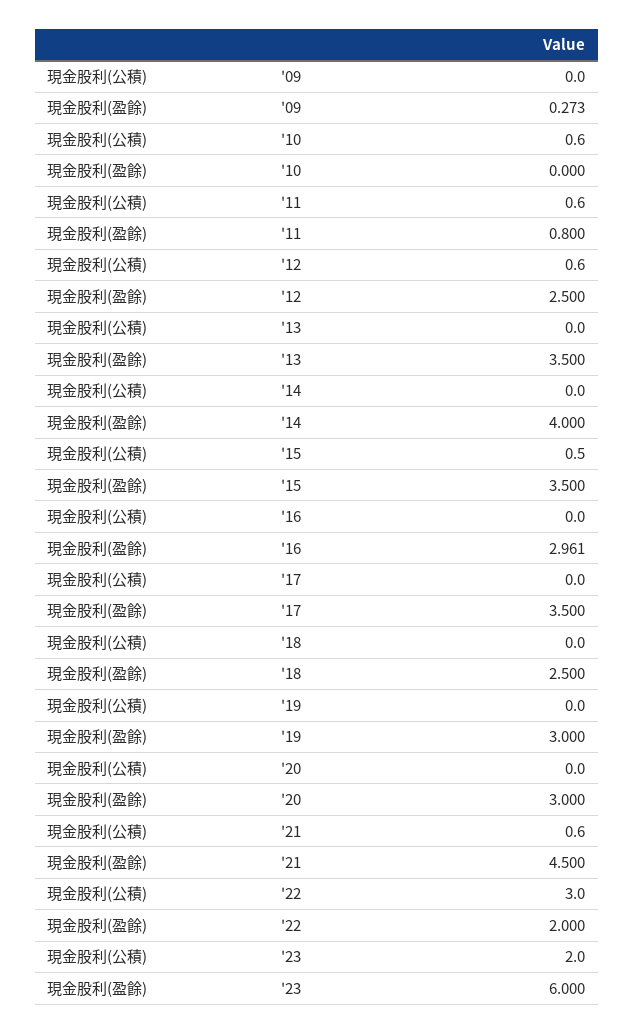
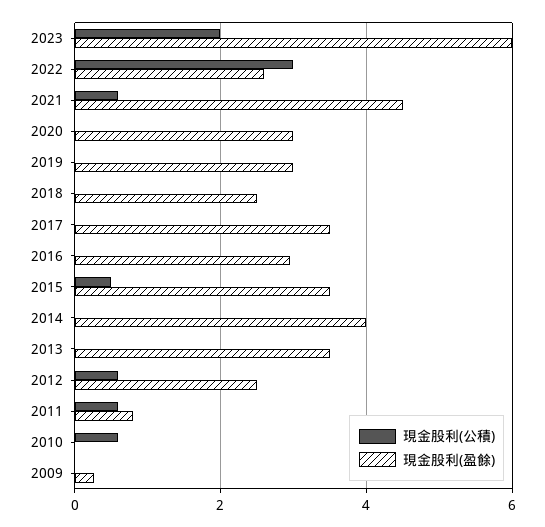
  {
    "現金股利(公積)": {
      "'09": 0,
      "'10": 0.6,
      "'11": 0.6,
      "'12": 0.6,
      "'13": 0,
      "'14": 0,
      "'15": 0.5,
      "'16": 0,
      "'17": 0,
      "'18": 0,
      "'19": 0,
      "'20": 0,
      "'21": 0.6,
      "'22": 3,
      "'23": 2
    },
    "現金股利(盈餘)": {
      "'09": 0.273,
      "'10": 0,
      "'11": 0.8,
      "'12": 2.5,
      "'13": 3.5,
      "'14": 4,
      "'15": 3.5,
      "'16": 2.961,
      "'17": 3.5,
      "'18": 2.5,
      "'19": 3,
      "'20": 3,
      "'21": 4.5,
-     "'22": 2,
+     "'22": 2.6,
      "'23": 6
    }
  }

